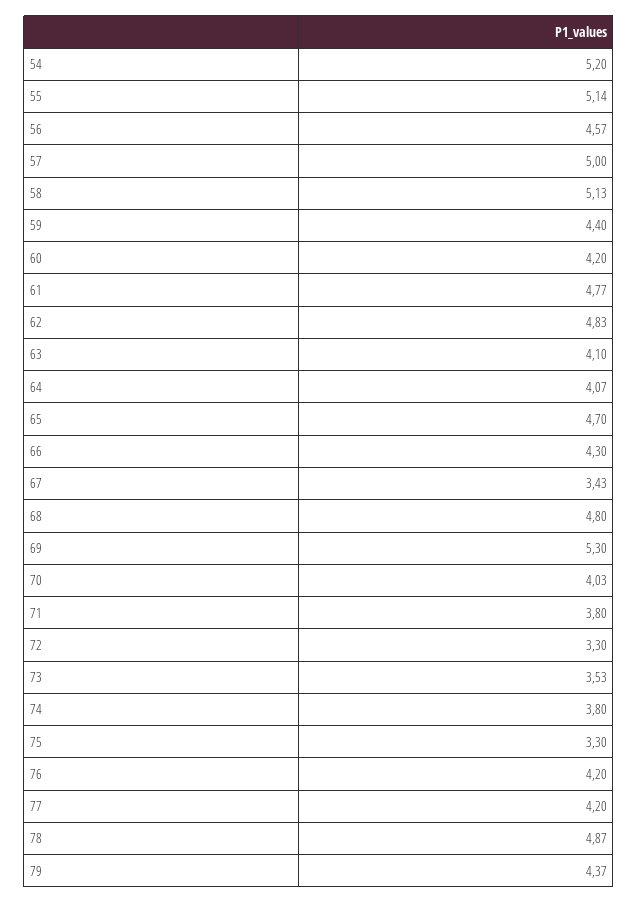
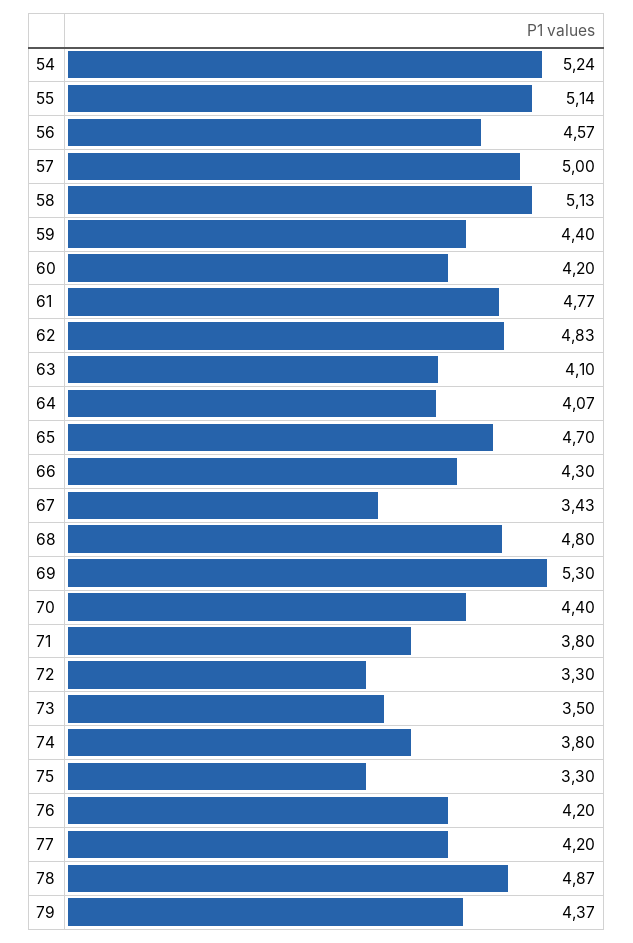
  {
-   "54": 5.2,
+   "54": 5.24,
    "55": 5.14,
    "56": 4.57,
    "57": 5,
    "58": 5.13,
    "59": 4.4,
    "60": 4.2,
    "61": 4.77,
    "62": 4.83,
    "63": 4.1,
    "64": 4.07,
    "65": 4.7,
    "66": 4.3,
    "67": 3.43,
    "68": 4.8,
    "69": 5.3,
-   "70": 4.03,
+   "70": 4.4,
    "71": 3.8,
    "72": 3.3,
-   "73": 3.53,
+   "73": 3.5,
    "74": 3.8,
    "75": 3.3,
    "76": 4.2,
    "77": 4.2,
    "78": 4.87,
    "79": 4.37
  }

